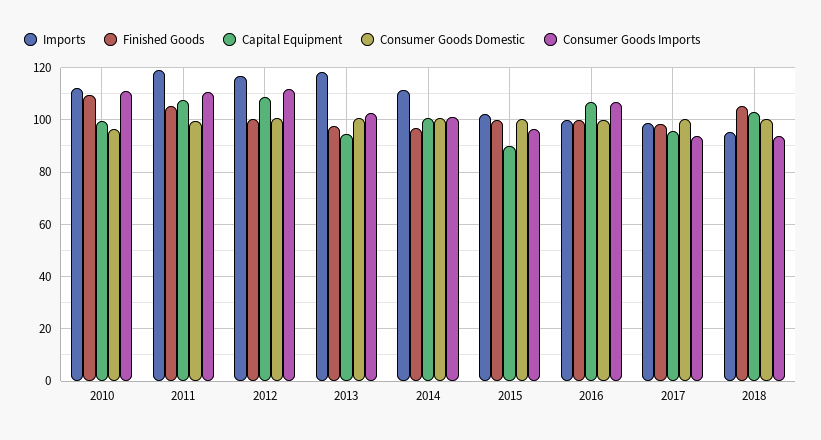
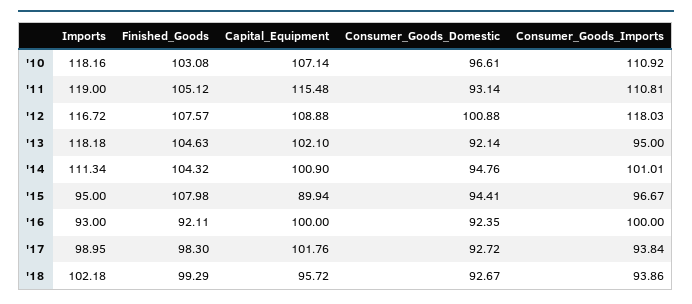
  {
    "Imports": {
-     "2010": 112.5,
+     "2010": 118.16,
      "2011": 119,
      "2012": 116.72,
      "2013": 118.18,
      "2014": 111.34,
-     "2015": 102.5,
+     "2015": 95,
-     "2016": 100,
+     "2016": 93,
      "2017": 98.95,
-     "2018": 95
+     "2018": 102.18
    },
    "Finished Goods": {
-     "2010": 110,
+     "2010": 103.08,
      "2011": 105.12,
-     "2012": 100,
+     "2012": 107.57,
-     "2013": 97.5,
+     "2013": 104.63,
-     "2014": 97.5,
+     "2014": 104.32,
-     "2015": 100,
+     "2015": 107.98,
-     "2016": 100,
+     "2016": 92.11,
      "2017": 98.3,
-     "2018": 105
+     "2018": 99.29
    },
    "Capital Equipment": {
-     "2010": 100,
+     "2010": 107.14,
-     "2011": 107.5,
+     "2011": 115.48,
      "2012": 108.88,
-     "2013": 95,
+     "2013": 102.1,
      "2014": 100.9,
      "2015": 89.94,
-     "2016": 107.5,
+     "2016": 100,
-     "2017": 95,
+     "2017": 101.76,
-     "2018": 102.5
+     "2018": 95.72
    },
    "Consumer Goods Domestic": {
      "2010": 96.61,
-     "2011": 100,
+     "2011": 93.14,
      "2012": 100.88,
-     "2013": 100,
+     "2013": 92.14,
-     "2014": 100,
+     "2014": 94.76,
-     "2015": 100,
+     "2015": 94.41,
-     "2016": 100,
+     "2016": 92.35,
-     "2017": 100,
+     "2017": 92.72,
-     "2018": 100
+     "2018": 92.67
    },
    "Consumer Goods Imports": {
      "2010": 110.92,
      "2011": 110.81,
-     "2012": 112.5,
+     "2012": 118.03,
-     "2013": 102.5,
+     "2013": 95,
      "2014": 101.01,
      "2015": 96.67,
-     "2016": 107.5,
+     "2016": 100,
      "2017": 93.84,
      "2018": 93.86
    }
  }

